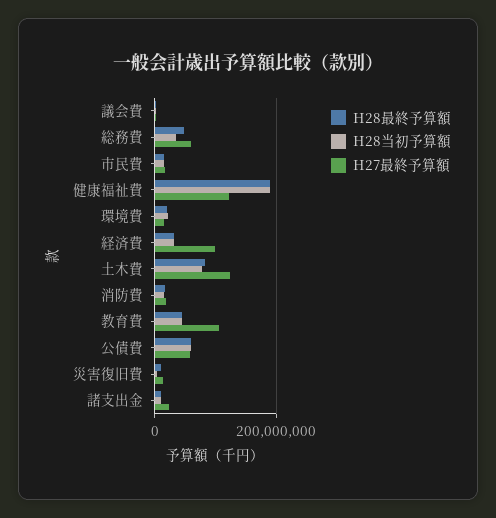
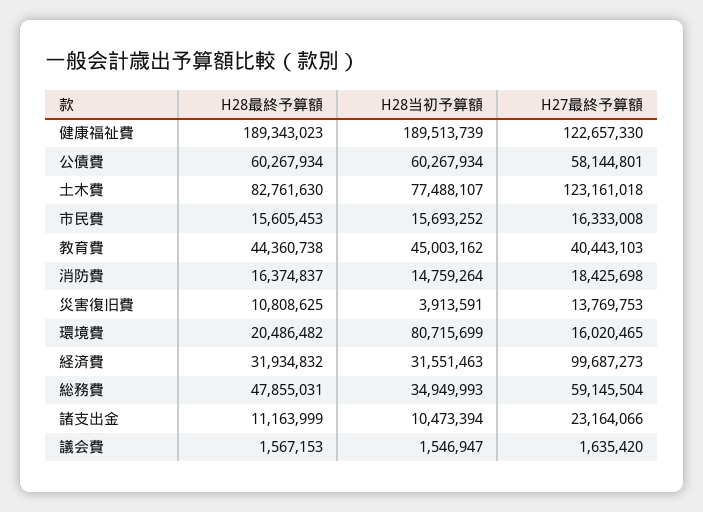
  {
    "H28最終予算額": {
      "議会費": 1567153,
      "総務費": 47855031,
      "市民費": 15605453,
      "健康福祉費": 189343023,
      "環境費": 20486482,
      "経済費": 31934832,
      "土木費": 82761630,
      "消防費": 16374837,
      "教育費": 44360738,
      "公債費": 60267934,
      "災害復旧費": 10808625,
      "諸支出金": 11163999
    },
    "H28当初予算額": {
      "議会費": 1546947,
      "総務費": 34949993,
      "市民費": 15693252,
      "健康福祉費": 189513739,
-     "環境費": 20000000,
+     "環境費": 80715699,
      "経済費": 31551463,
      "土木費": 77488107,
      "消防費": 14759264,
      "教育費": 45003162,
      "公債費": 60267934,
      "災害復旧費": 3913591,
      "諸支出金": 10473394
    },
    "H27最終予算額": {
      "議会費": 1635420,
      "総務費": 59145504,
      "市民費": 16333008,
      "健康福祉費": 122657330,
      "環境費": 16020465,
      "経済費": 99687273,
      "土木費": 123161018,
      "消防費": 18425698,
-     "教育費": 100000000,
+     "教育費": 40443103,
      "公債費": 58144801,
      "災害復旧費": 13769753,
      "諸支出金": 23164066
    }
  }

